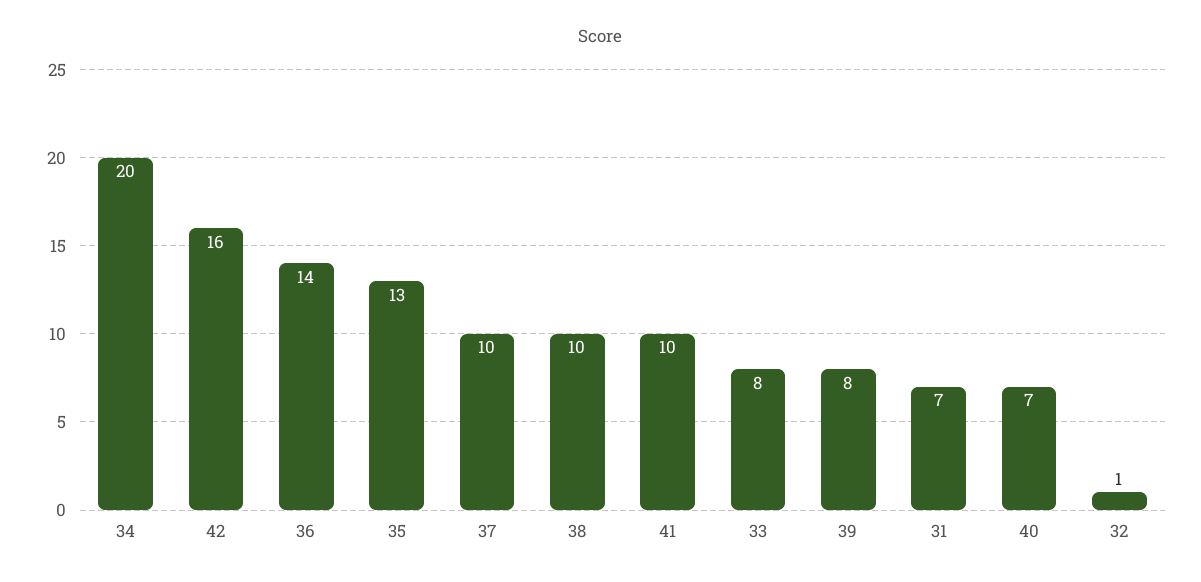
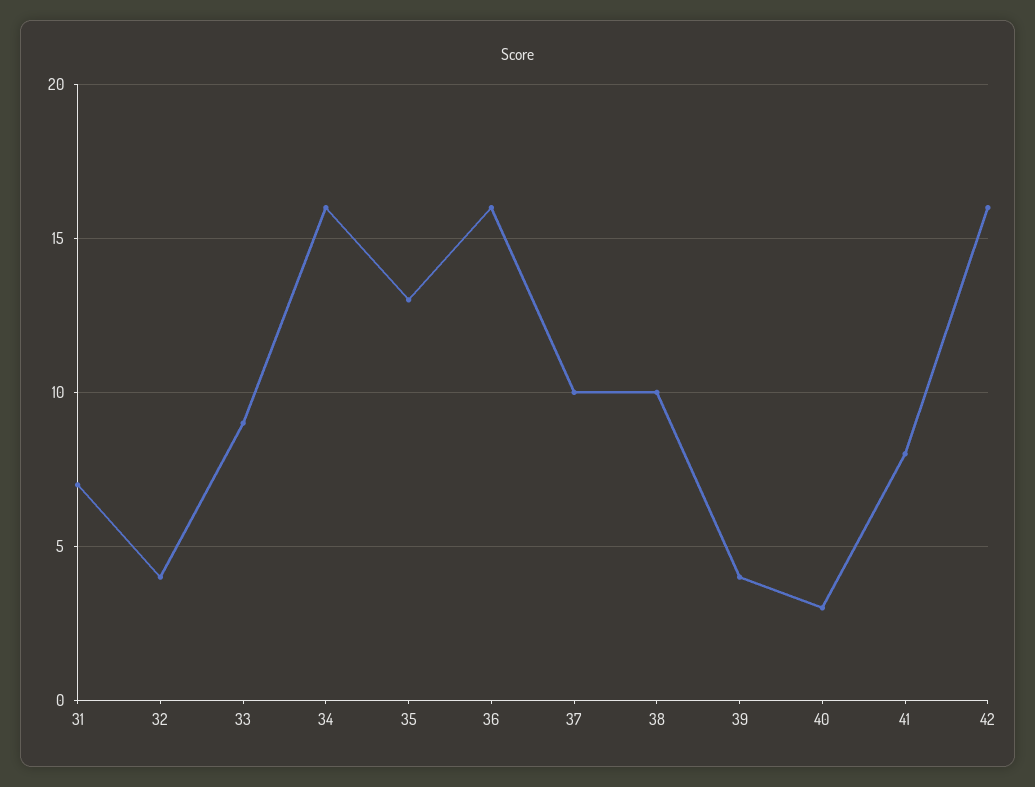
  {
-   "34": 20,
+   "34": 16,
    "42": 16,
-   "36": 14,
+   "36": 16,
    "35": 13,
    "37": 10,
    "38": 10,
-   "41": 10,
+   "41": 8,
-   "33": 8,
+   "33": 9,
-   "39": 8,
+   "39": 4,
    "31": 7,
-   "40": 7,
+   "40": 3,
-   "32": 1
+   "32": 4
  }

